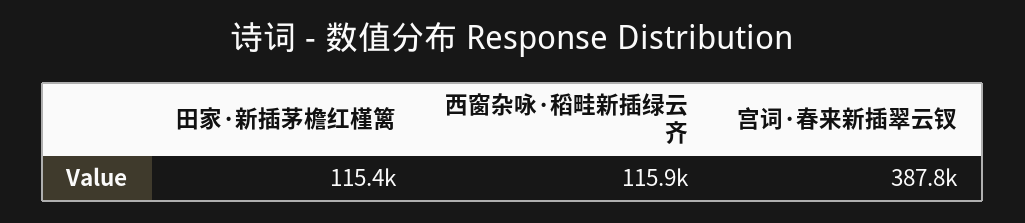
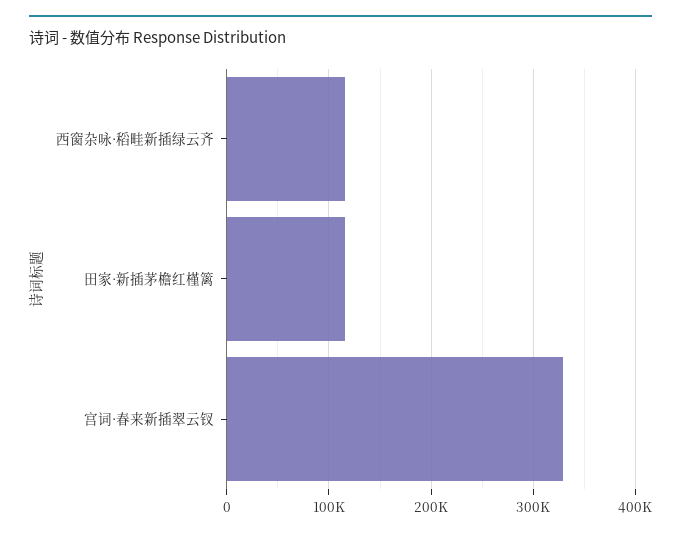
  {
    "田家·新插茅檐红槿篱": 115400,
    "西窗杂咏·稻畦新插绿云齐": 115900,
-   "宫词·春来新插翠云钗": 387800
+   "宫词·春来新插翠云钗": 330000
  }

